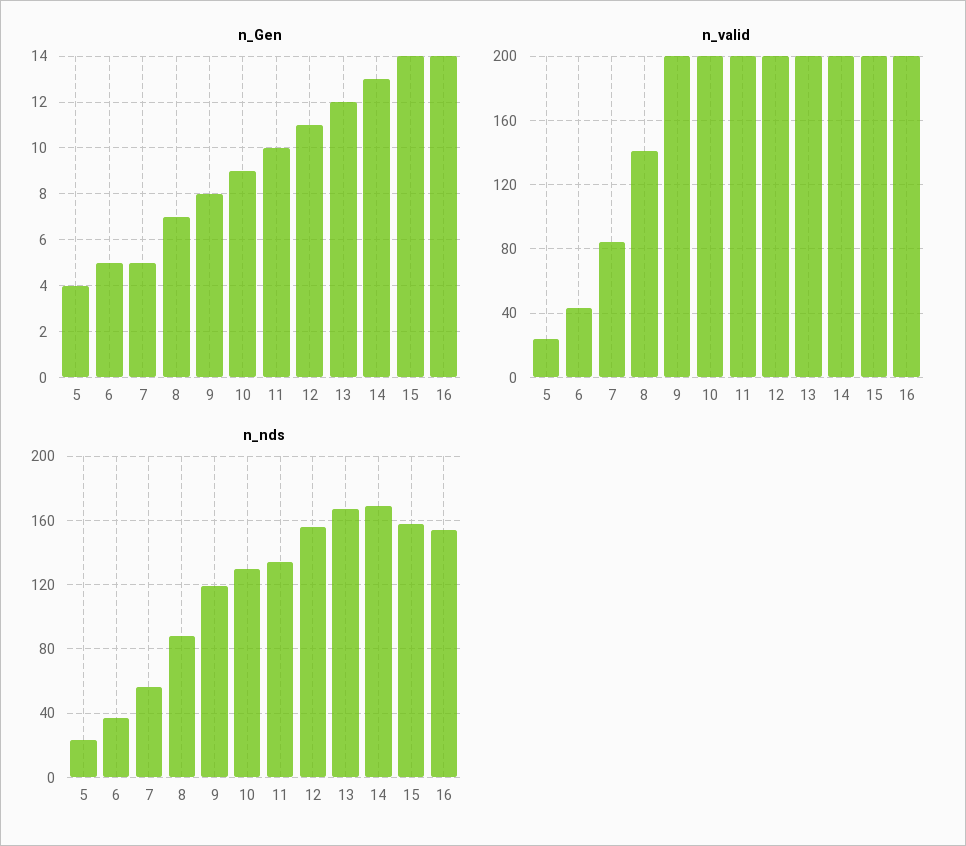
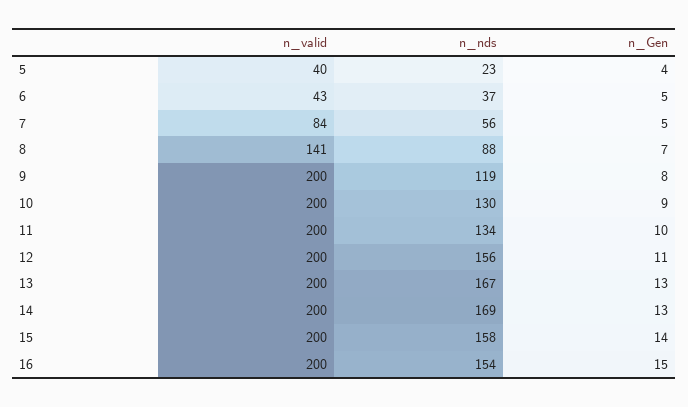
  {
    "n_Gen": {
      "5": 4,
      "6": 5,
      "7": 5,
      "8": 7,
      "9": 8,
      "10": 9,
      "11": 10,
      "12": 11,
-     "13": 12,
+     "13": 13,
      "14": 13,
      "15": 14,
-     "16": 14
+     "16": 15
    },
    "n_valid": {
-     "5": 25,
+     "5": 40,
      "6": 43,
      "7": 84,
      "8": 141,
      "9": 200,
      "10": 200,
      "11": 200,
      "12": 200,
      "13": 200,
      "14": 200,
      "15": 200,
      "16": 200
    },
    "n_nds": {
      "5": 23,
      "6": 37,
      "7": 56,
      "8": 88,
      "9": 119,
      "10": 130,
      "11": 134,
      "12": 156,
      "13": 167,
      "14": 169,
      "15": 158,
      "16": 154
    }
  }

